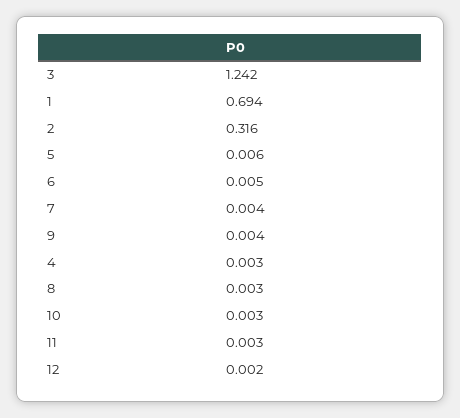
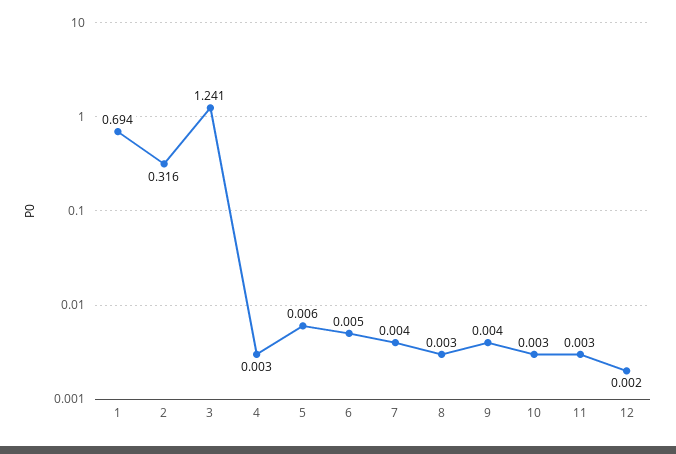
  {
-   "3": 1.242,
+   "3": 1.241,
    "1": 0.694,
    "2": 0.316,
    "5": 0.006,
    "6": 0.005,
    "7": 0.004,
    "9": 0.004,
    "4": 0.003,
    "8": 0.003,
    "10": 0.003,
    "11": 0.003,
    "12": 0.002
  }

